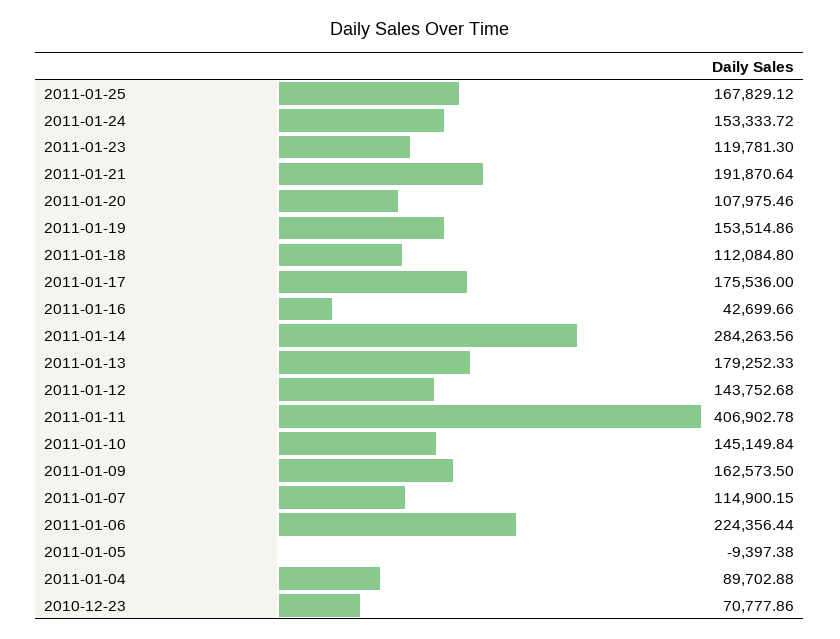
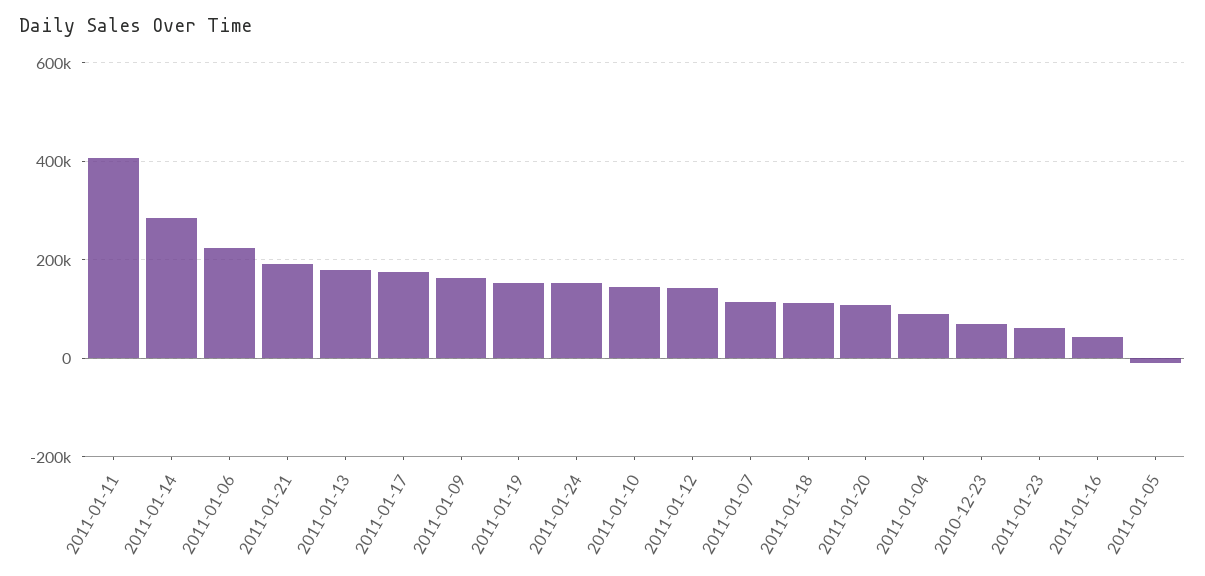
  {
-   "2011-01-25": 167829.12,
    "2011-01-24": 153333.72,
-   "2011-01-23": 119781.3,
+   "2011-01-23": 60000,
    "2011-01-21": 191870.64,
    "2011-01-20": 107975.46,
    "2011-01-19": 153514.86,
    "2011-01-18": 112084.8,
    "2011-01-17": 175536,
    "2011-01-16": 42699.66,
    "2011-01-14": 284263.56,
    "2011-01-13": 179252.33,
    "2011-01-12": 143752.68,
    "2011-01-11": 406902.78,
    "2011-01-10": 145149.84,
    "2011-01-09": 162573.5,
    "2011-01-07": 114900.15,
    "2011-01-06": 224356.44,
    "2011-01-05": -9397.38,
    "2011-01-04": 89702.88,
    "2010-12-23": 70777.86
  }

